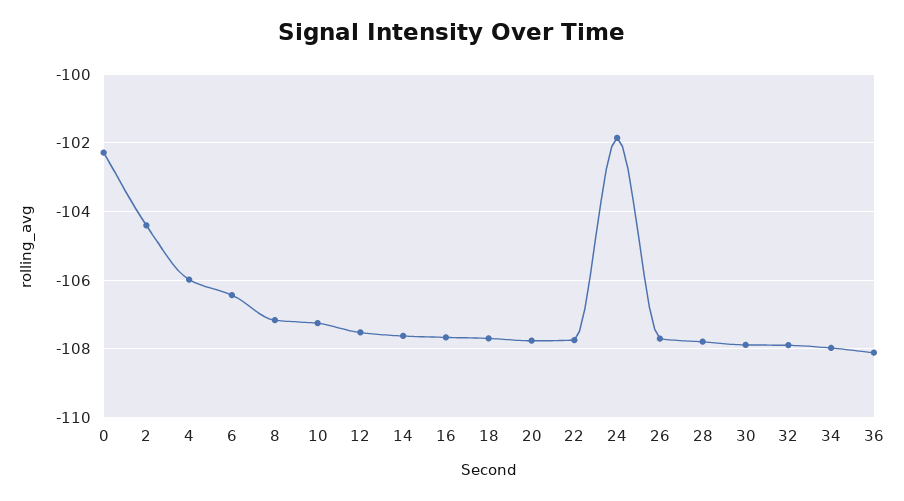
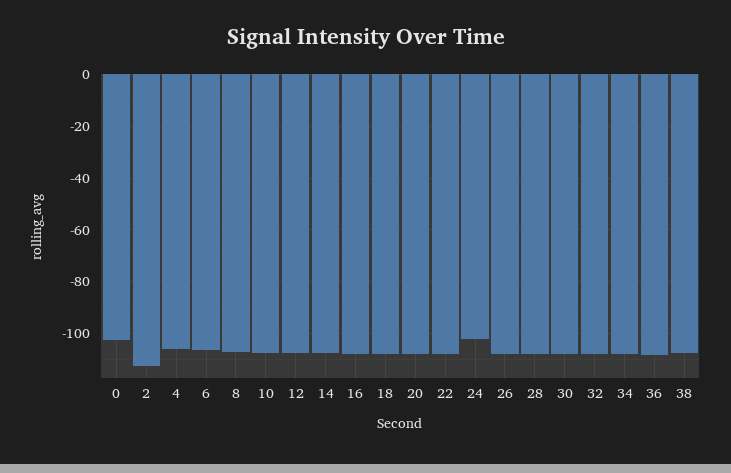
  {
    "0": -102.2,
-   "2": -104.4,
+   "2": -112.5,
    "4": -106,
    "6": -106.4,
    "8": -107.2,
    "10": -107.2,
    "12": -107.6,
    "14": -107.6,
    "16": -107.6,
    "18": -107.6,
    "20": -107.8,
    "22": -107.8,
    "24": -101.8,
    "26": -107.8,
    "28": -107.8,
    "30": -107.8,
    "32": -107.8,
    "34": -108,
-   "36": -108.2
+   "36": -108.2,
+   "38": -107.5
  }

